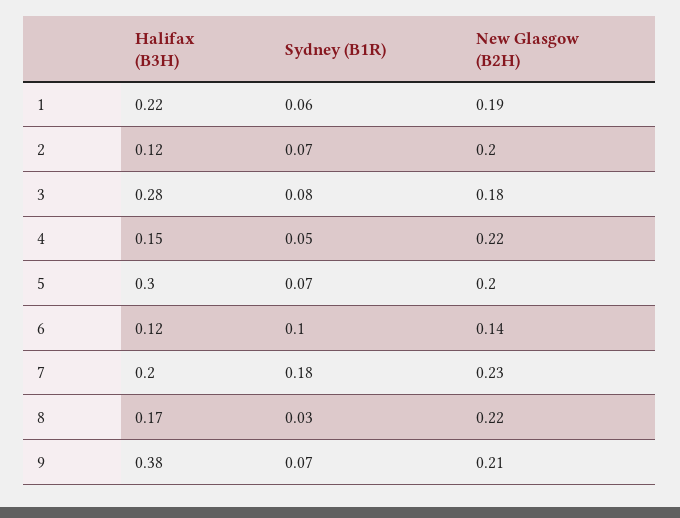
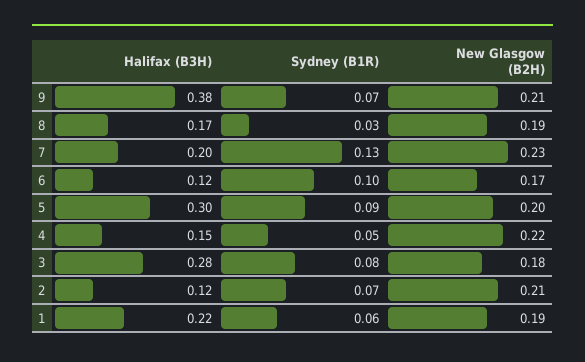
  {
    "Halifax (B3H)": {
      "1": 0.22,
      "2": 0.12,
      "3": 0.28,
      "4": 0.15,
      "5": 0.3,
      "6": 0.12,
      "7": 0.2,
      "8": 0.17,
      "9": 0.38
    },
    "Sydney (B1R)": {
      "1": 0.06,
      "2": 0.07,
      "3": 0.08,
      "4": 0.05,
-     "5": 0.07,
+     "5": 0.09,
      "6": 0.1,
-     "7": 0.18,
+     "7": 0.13,
      "8": 0.03,
      "9": 0.07
    },
    "New Glasgow (B2H)": {
      "1": 0.19,
-     "2": 0.2,
+     "2": 0.21,
      "3": 0.18,
      "4": 0.22,
      "5": 0.2,
-     "6": 0.14,
+     "6": 0.17,
      "7": 0.23,
-     "8": 0.22,
+     "8": 0.19,
      "9": 0.21
    }
  }

